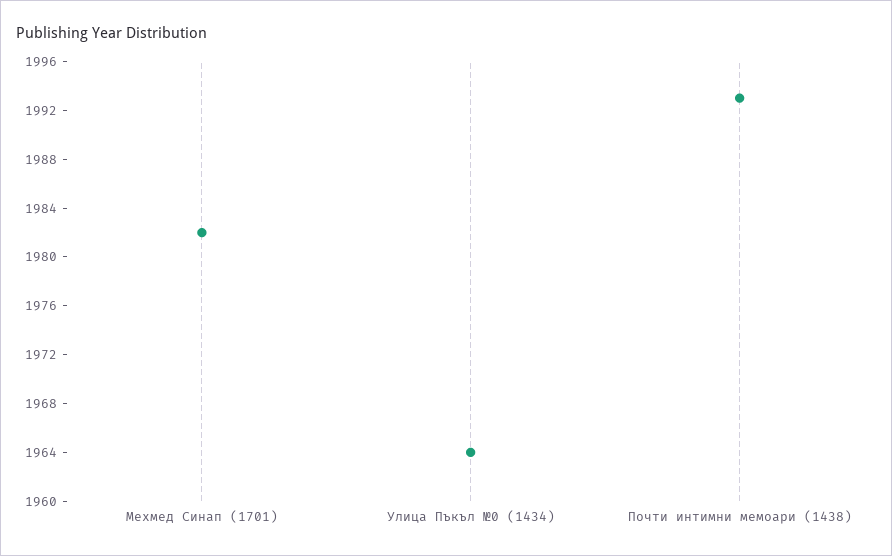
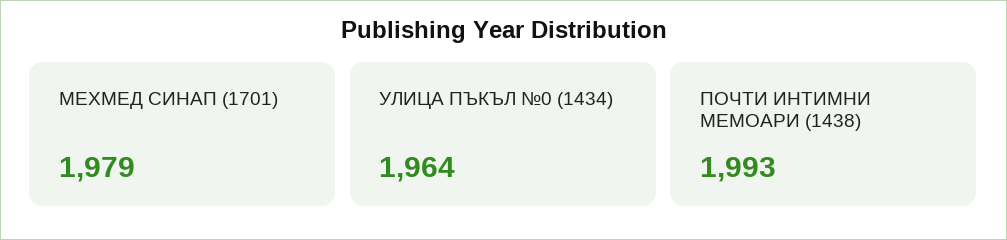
  {
-   "Мехмед Синап (1701)": 1982,
+   "Мехмед Синап (1701)": 1979,
    "Улица Пъкъл №0 (1434)": 1964,
    "Почти интимни мемоари (1438)": 1993
  }

